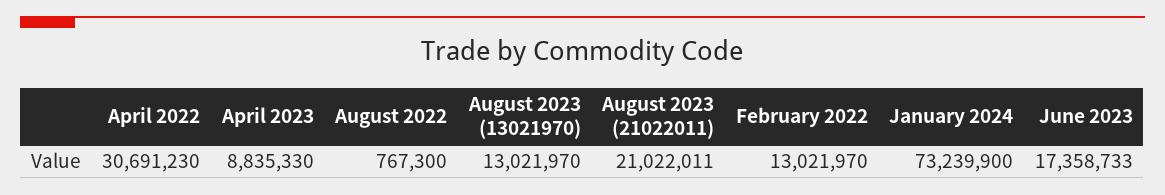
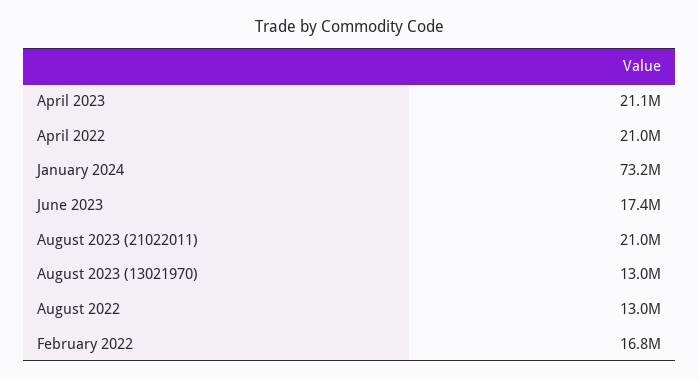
  {
-   "April 2022": 30691230,
+   "April 2022": 21000000,
-   "April 2023": 8835330,
+   "April 2023": 21100000,
-   "August 2022": 767300,
+   "August 2022": 13000000,
    "August 2023 (13021970)": 13021970,
    "August 2023 (21022011)": 21022011,
-   "February 2022": 13021970,
+   "February 2022": 16800000,
    "January 2024": 73239900,
    "June 2023": 17358733
  }

